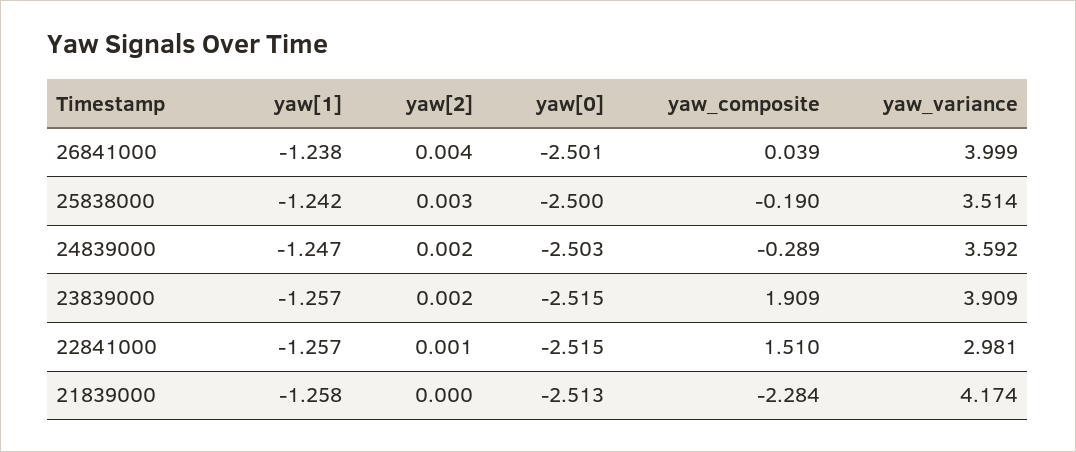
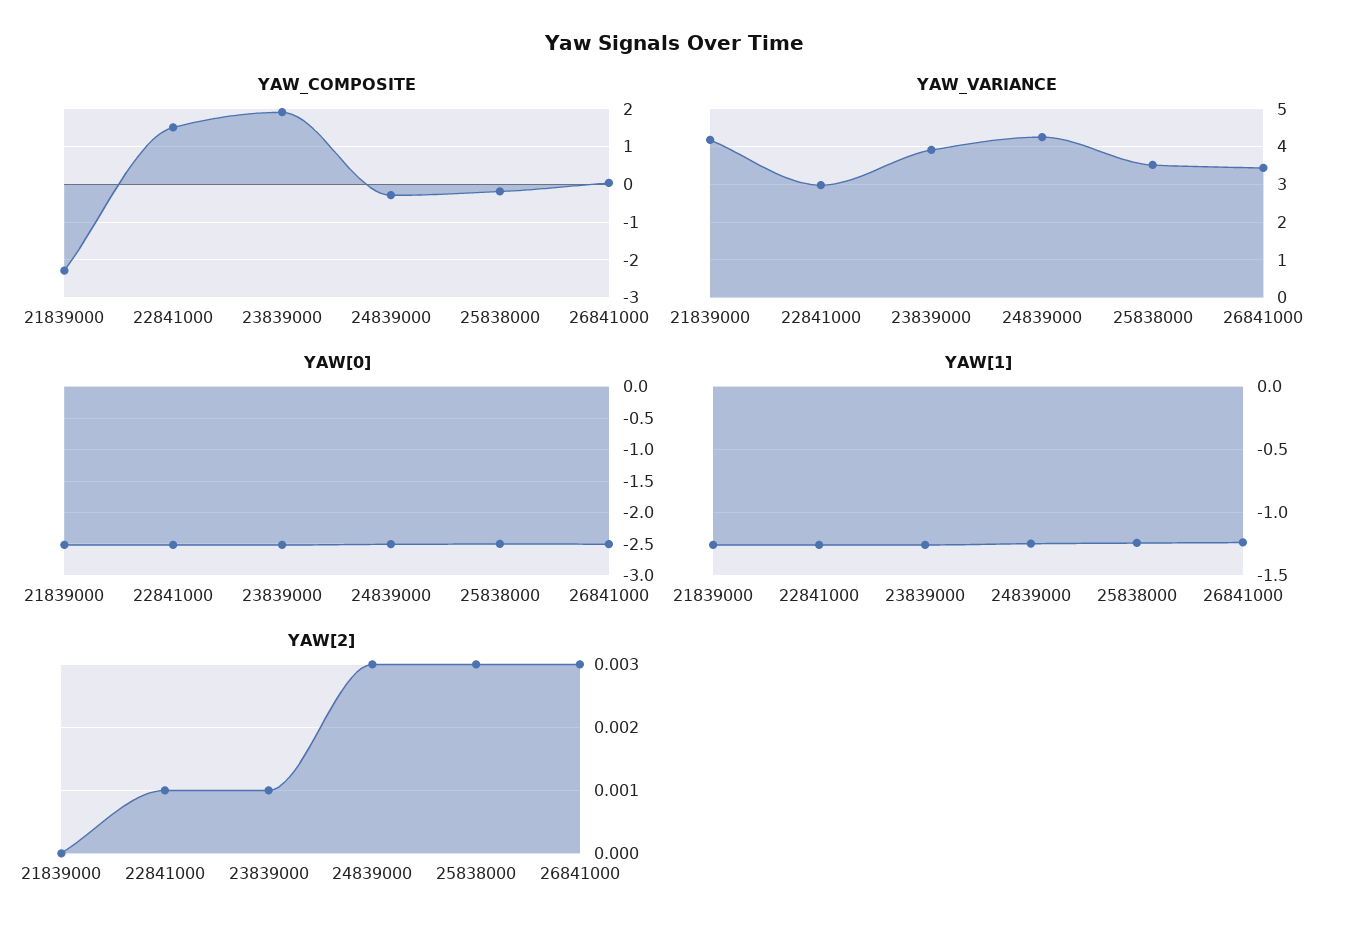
  {
    "yaw[1]": {
      "26841000": -1.238,
      "25838000": -1.242,
      "24839000": -1.247,
      "23839000": -1.257,
      "22841000": -1.257,
      "21839000": -1.258
    },
    "yaw[2]": {
-     "26841000": 0.004,
+     "26841000": 0.003,
      "25838000": 0.003,
-     "24839000": 0.002,
+     "24839000": 0.003,
-     "23839000": 0.002,
+     "23839000": 0.001,
      "22841000": 0.001,
      "21839000": 0
    },
    "yaw[0]": {
      "26841000": -2.501,
      "25838000": -2.5,
      "24839000": -2.503,
      "23839000": -2.515,
      "22841000": -2.515,
      "21839000": -2.513
    },
    "yaw_composite": {
      "26841000": 0.039,
      "25838000": -0.19,
      "24839000": -0.289,
      "23839000": 1.909,
      "22841000": 1.51,
      "21839000": -2.284
    },
    "yaw_variance": {
-     "26841000": 3.999,
+     "26841000": 3.4,
      "25838000": 3.514,
-     "24839000": 3.592,
+     "24839000": 4.2,
      "23839000": 3.909,
      "22841000": 2.981,
      "21839000": 4.174
    }
  }

